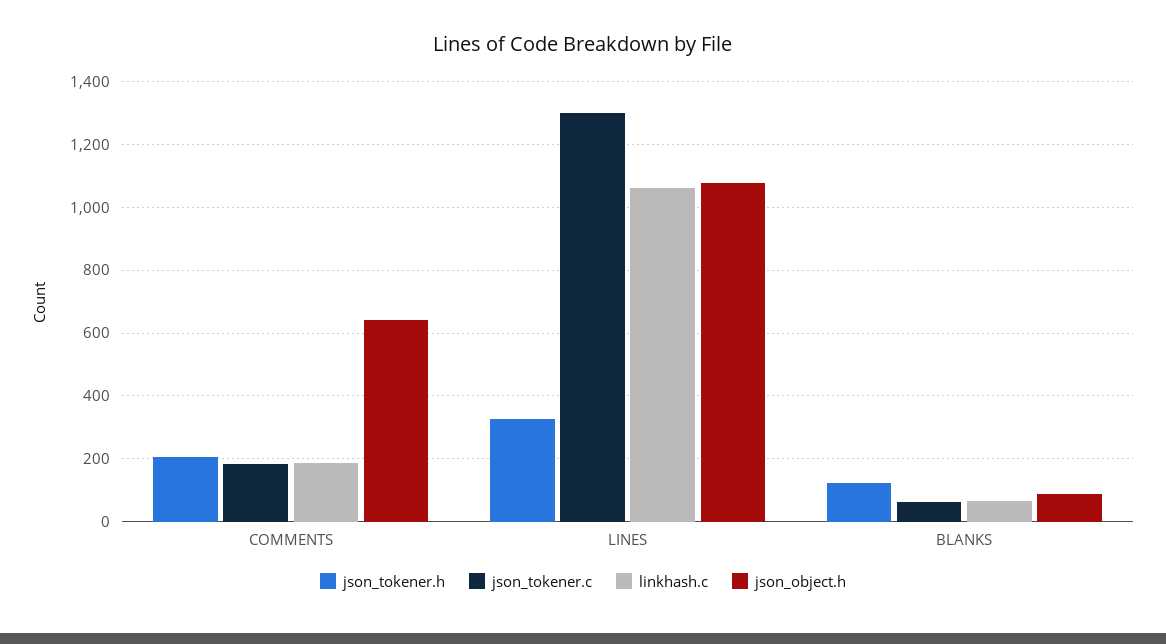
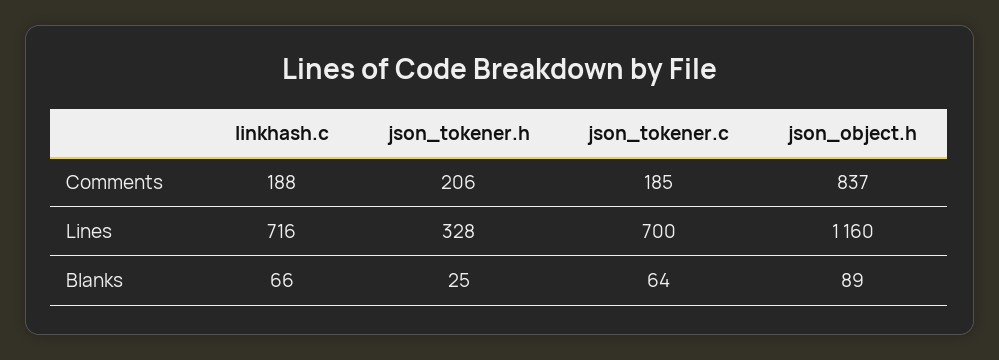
  {
    "json_tokener.h": {
      "COMMENTS": 206,
      "LINES": 328,
-     "BLANKS": 120
+     "BLANKS": 25
    },
    "json_tokener.c": {
      "COMMENTS": 185,
-     "LINES": 1300,
+     "LINES": 700,
      "BLANKS": 64
    },
    "linkhash.c": {
      "COMMENTS": 188,
-     "LINES": 1060,
+     "LINES": 716,
      "BLANKS": 66
    },
    "json_object.h": {
-     "COMMENTS": 640,
+     "COMMENTS": 837,
-     "LINES": 1080,
+     "LINES": 1160,
      "BLANKS": 89
    }
  }

